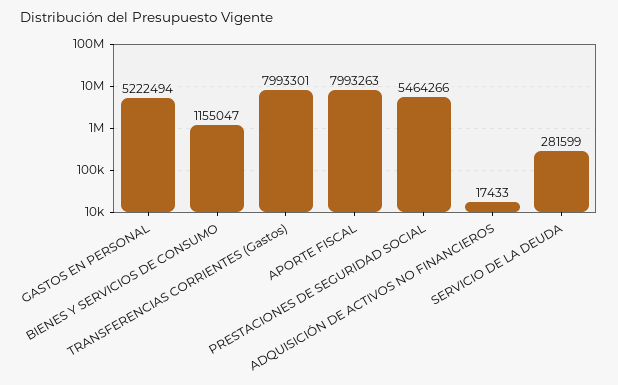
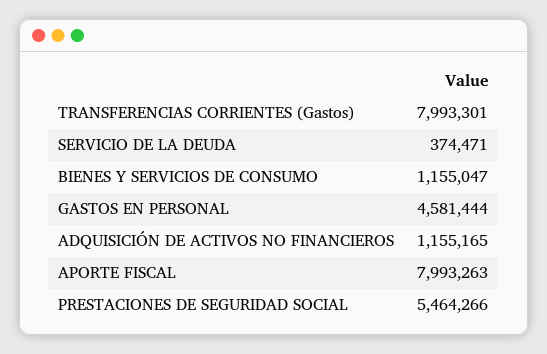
  {
-   "GASTOS EN PERSONAL": 5222494,
+   "GASTOS EN PERSONAL": 4581444,
    "BIENES Y SERVICIOS DE CONSUMO": 1155047,
    "TRANSFERENCIAS CORRIENTES (Gastos)": 7993301,
    "APORTE FISCAL": 7993263,
    "PRESTACIONES DE SEGURIDAD SOCIAL": 5464266,
-   "ADQUISICIÓN DE ACTIVOS NO FINANCIEROS": 17433,
+   "ADQUISICIÓN DE ACTIVOS NO FINANCIEROS": 1155165,
-   "SERVICIO DE LA DEUDA": 281599
+   "SERVICIO DE LA DEUDA": 374471
  }

